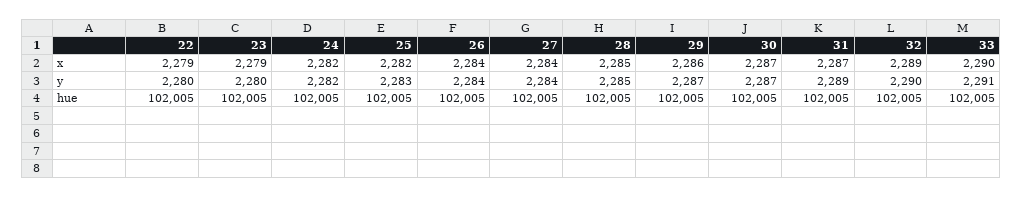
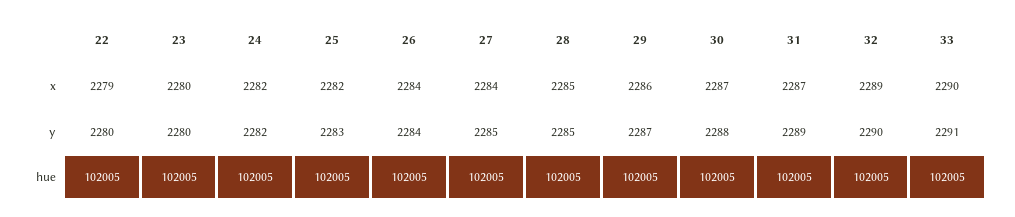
  {
    "22": {
      "x": 2279,
      "y": 2280,
      "hue": 102005
    },
    "23": {
-     "x": 2279,
+     "x": 2280,
      "y": 2280,
      "hue": 102005
    },
    "24": {
      "x": 2282,
      "y": 2282,
      "hue": 102005
    },
    "25": {
      "x": 2282,
      "y": 2283,
      "hue": 102005
    },
    "26": {
      "x": 2284,
      "y": 2284,
      "hue": 102005
    },
    "27": {
      "x": 2284,
-     "y": 2284,
+     "y": 2285,
      "hue": 102005
    },
    "28": {
      "x": 2285,
      "y": 2285,
      "hue": 102005
    },
    "29": {
      "x": 2286,
      "y": 2287,
      "hue": 102005
    },
    "30": {
      "x": 2287,
-     "y": 2287,
+     "y": 2288,
      "hue": 102005
    },
    "31": {
      "x": 2287,
      "y": 2289,
      "hue": 102005
    },
    "32": {
      "x": 2289,
      "y": 2290,
      "hue": 102005
    },
    "33": {
      "x": 2290,
      "y": 2291,
      "hue": 102005
    }
  }

